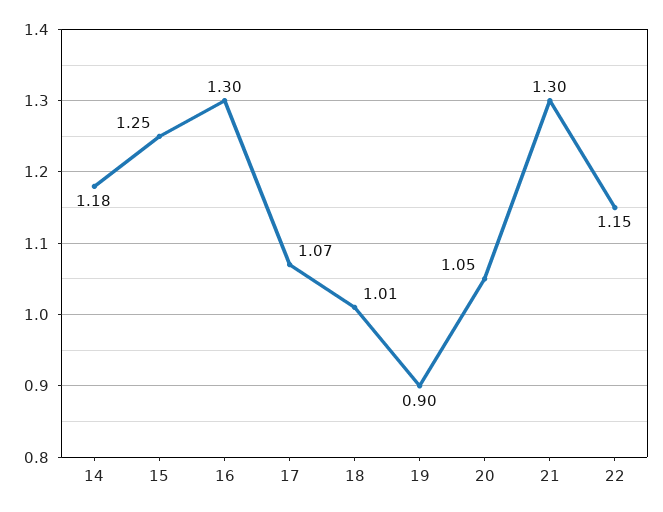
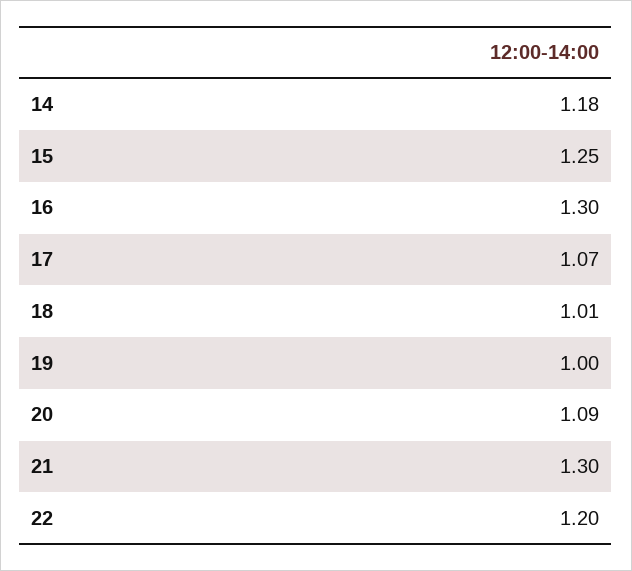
  {
    "14": 1.18,
    "15": 1.25,
    "16": 1.3,
    "17": 1.07,
    "18": 1.01,
-   "19": 0.9,
+   "19": 1,
-   "20": 1.05,
+   "20": 1.09,
    "21": 1.3,
-   "22": 1.15
+   "22": 1.2
  }

